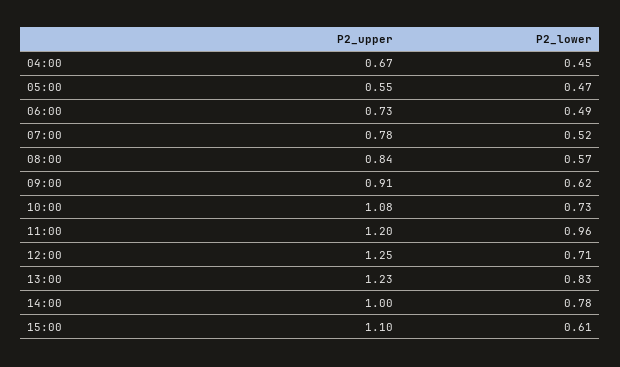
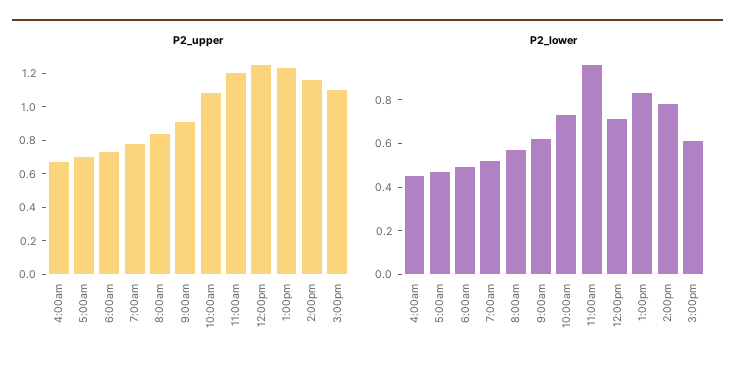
  {
    "P2_upper": {
      "04:00": 0.67,
-     "05:00": 0.55,
+     "05:00": 0.7,
      "06:00": 0.73,
      "07:00": 0.78,
      "08:00": 0.84,
      "09:00": 0.91,
      "10:00": 1.08,
      "11:00": 1.2,
      "12:00": 1.25,
      "13:00": 1.23,
-     "14:00": 1,
+     "14:00": 1.15,
      "15:00": 1.1
    },
    "P2_lower": {
      "04:00": 0.45,
      "05:00": 0.47,
      "06:00": 0.49,
      "07:00": 0.52,
      "08:00": 0.57,
      "09:00": 0.62,
      "10:00": 0.73,
      "11:00": 0.96,
      "12:00": 0.71,
      "13:00": 0.83,
      "14:00": 0.78,
      "15:00": 0.61
    }
  }

